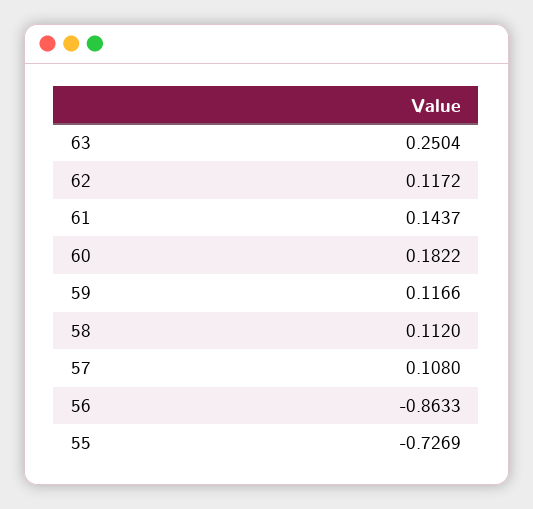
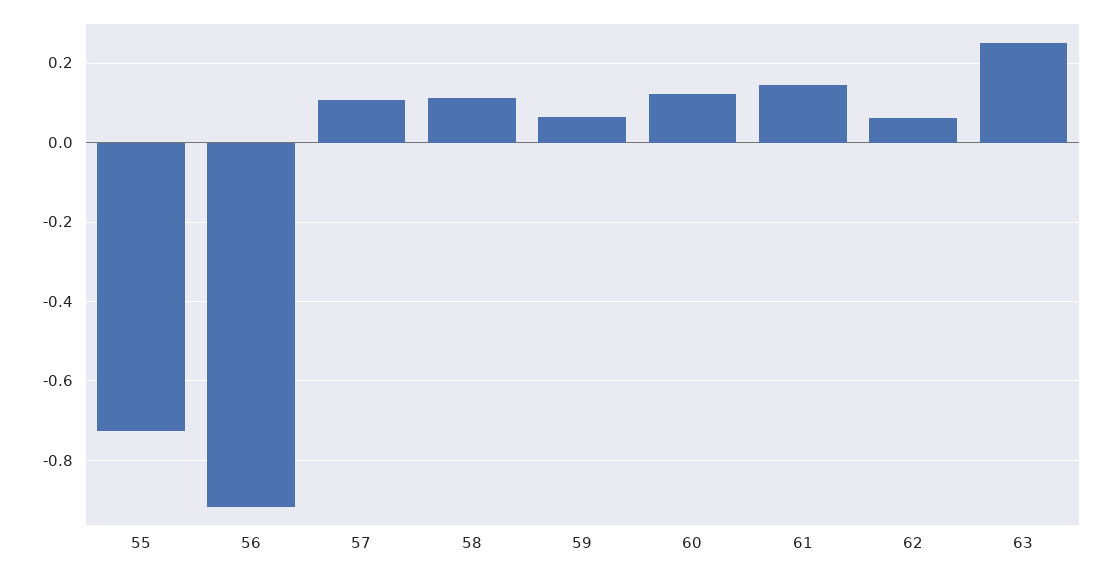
  {
    "63": 0.2504,
-   "62": 0.1172,
+   "62": 0.06,
    "61": 0.1437,
-   "60": 0.1822,
+   "60": 0.12,
-   "59": 0.1166,
+   "59": 0.06,
    "58": 0.112,
    "57": 0.108,
-   "56": -0.8633,
+   "56": -0.92,
    "55": -0.7269
  }

